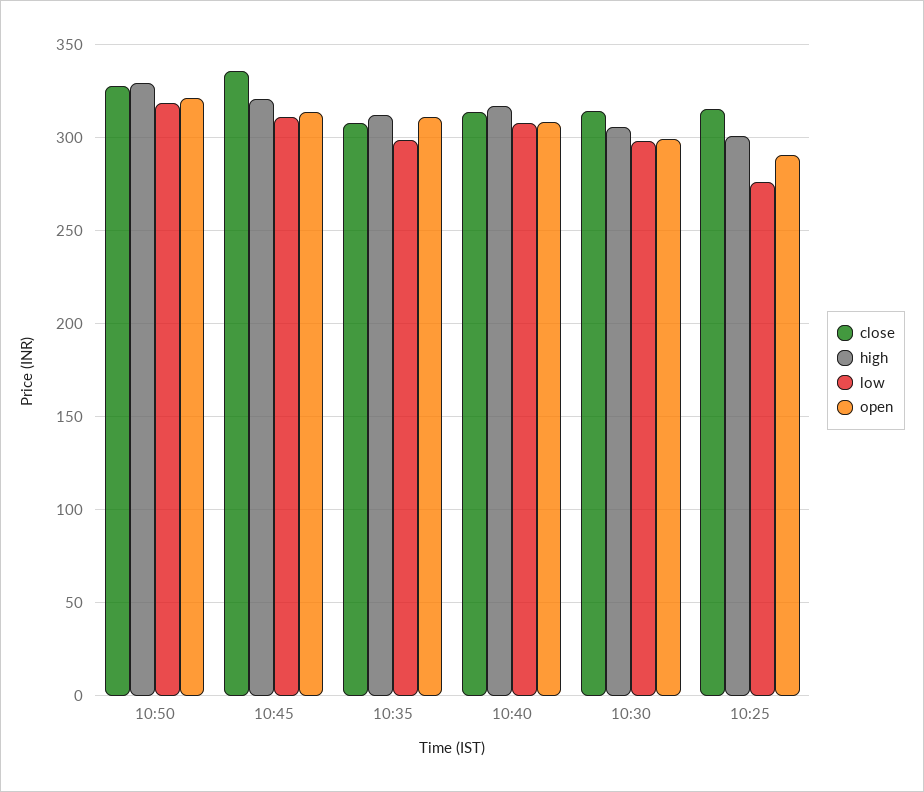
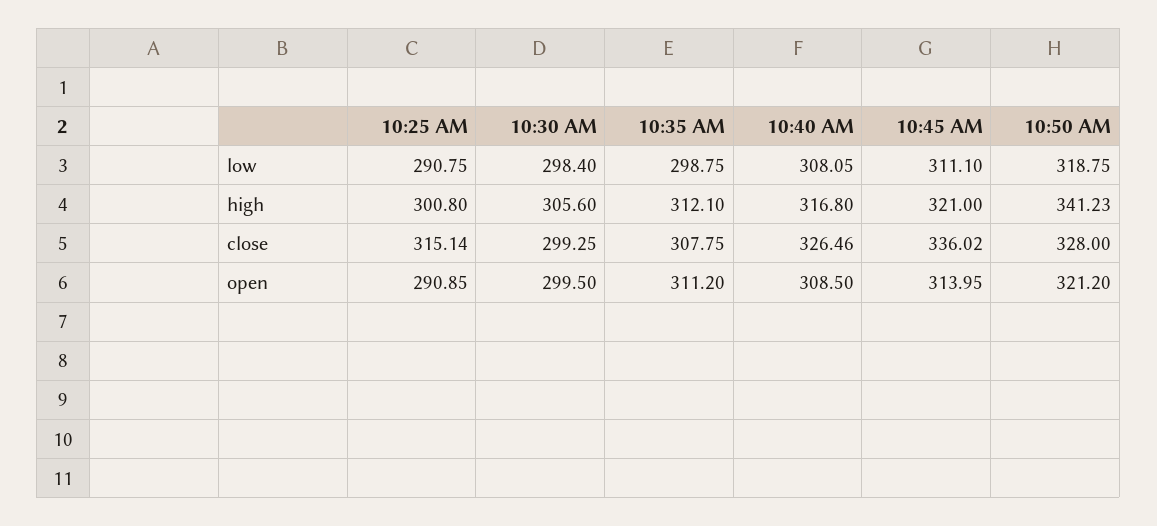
  {
    "close": {
      "10:50": 328,
      "10:45": 336.02,
      "10:35": 307.75,
-     "10:40": 315,
+     "10:40": 326.46,
-     "10:30": 315,
+     "10:30": 299.25,
      "10:25": 315.14
    },
    "high": {
-     "10:50": 330,
+     "10:50": 341.23,
      "10:45": 321,
      "10:35": 312.1,
      "10:40": 316.8,
      "10:30": 305.6,
      "10:25": 300.8
    },
    "low": {
      "10:50": 318.75,
      "10:45": 311.1,
      "10:35": 298.75,
      "10:40": 308.05,
      "10:30": 298.4,
-     "10:25": 275
+     "10:25": 290.75
    },
    "open": {
      "10:50": 321.2,
      "10:45": 313.95,
      "10:35": 311.2,
      "10:40": 308.5,
      "10:30": 299.5,
      "10:25": 290.85
    }
  }

